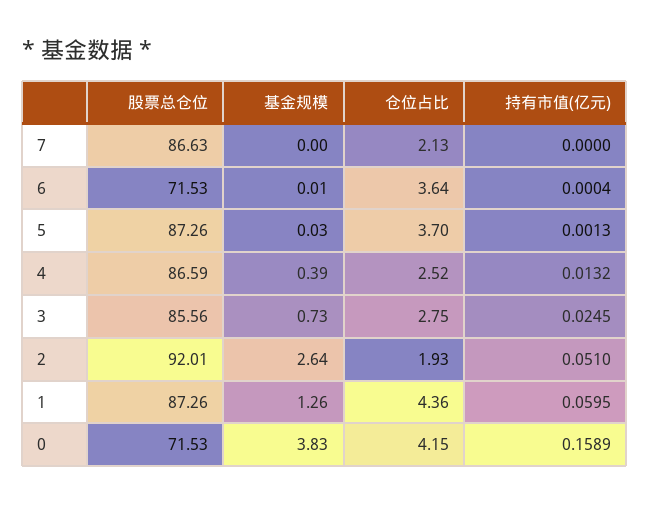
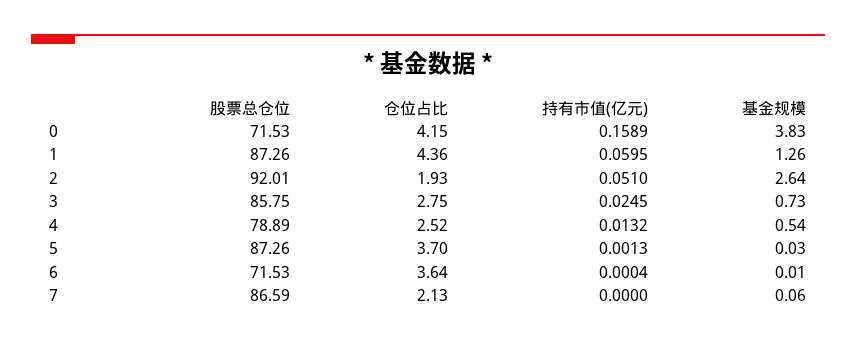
  {
    "股票总仓位": {
-     "7": 86.63,
+     "7": 86.59,
      "6": 71.53,
      "5": 87.26,
-     "4": 86.59,
+     "4": 78.89,
-     "3": 85.56,
+     "3": 85.75,
      "2": 92.01,
      "1": 87.26,
      "0": 71.53
    },
    "基金规模": {
-     "7": 0,
+     "7": 0.06,
      "6": 0.01,
      "5": 0.03,
-     "4": 0.39,
+     "4": 0.54,
      "3": 0.73,
      "2": 2.64,
      "1": 1.26,
      "0": 3.83
    },
    "仓位占比": {
      "7": 2.13,
      "6": 3.64,
      "5": 3.7,
      "4": 2.52,
      "3": 2.75,
      "2": 1.93,
      "1": 4.36,
      "0": 4.15
    },
    "持有市值(亿元)": {
      "7": 0,
      "6": 0.0004,
      "5": 0.0013,
      "4": 0.0132,
      "3": 0.0245,
      "2": 0.051,
      "1": 0.0595,
      "0": 0.1589
    }
  }

